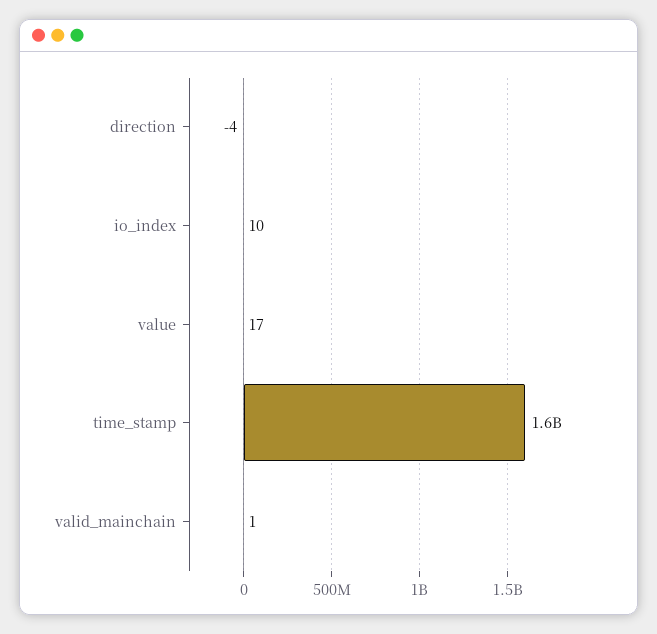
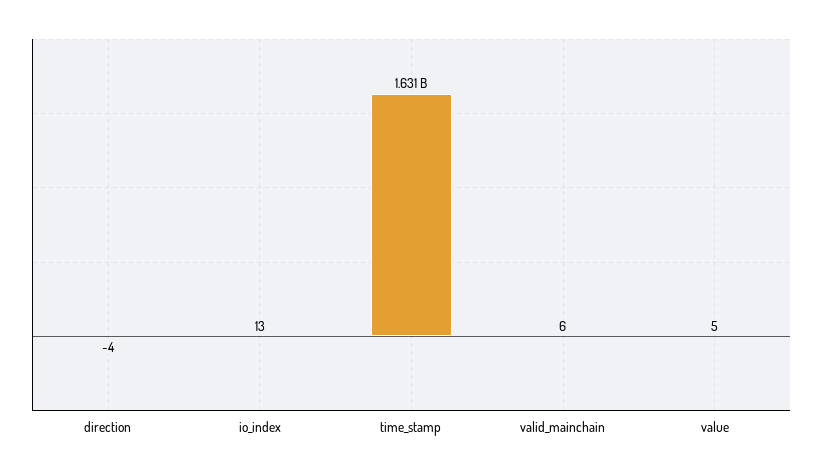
  {
    "direction": -4,
-   "io_index": 10,
+   "io_index": 13,
-   "value": 17,
+   "value": 5,
    "time_stamp": 1631000000,
-   "valid_mainchain": 1
+   "valid_mainchain": 6
  }

